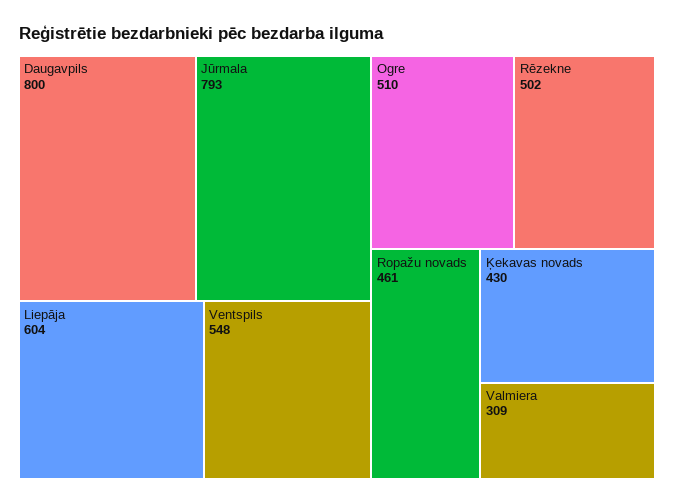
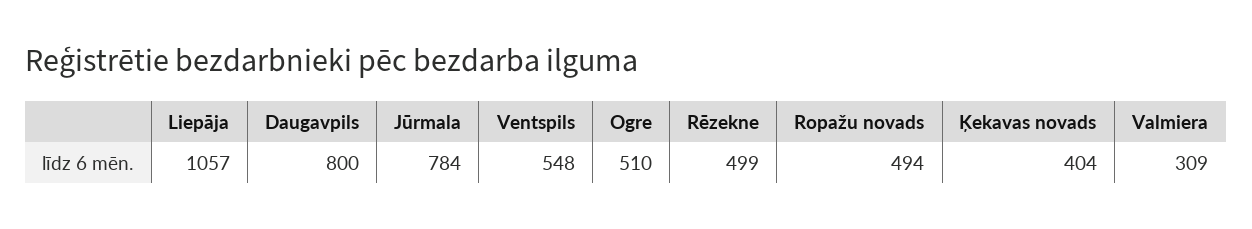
  {
    "Daugavpils": 800,
-   "Jūrmala": 793,
+   "Jūrmala": 784,
-   "Liepāja": 604,
+   "Liepāja": 1057,
    "Ventspils": 548,
    "Ogre": 510,
-   "Rēzekne": 502,
+   "Rēzekne": 499,
-   "Ropažu novads": 461,
+   "Ropažu novads": 494,
-   "Ķekavas novads": 430,
+   "Ķekavas novads": 404,
    "Valmiera": 309
  }

